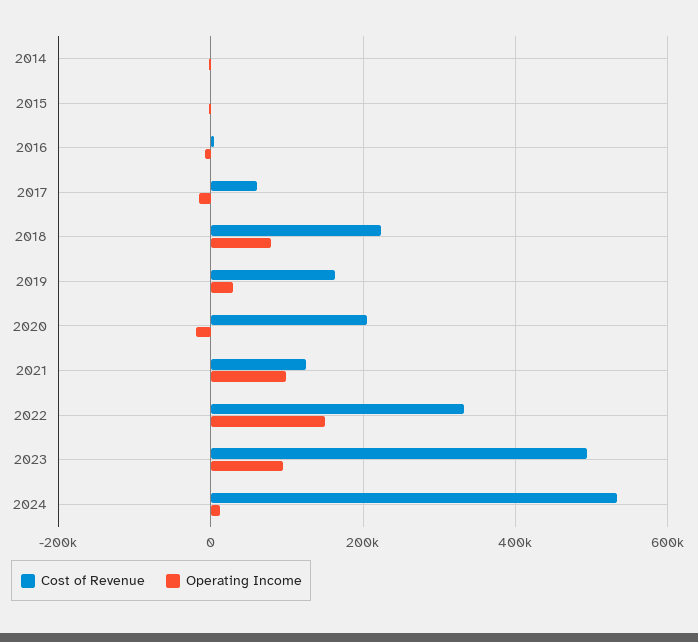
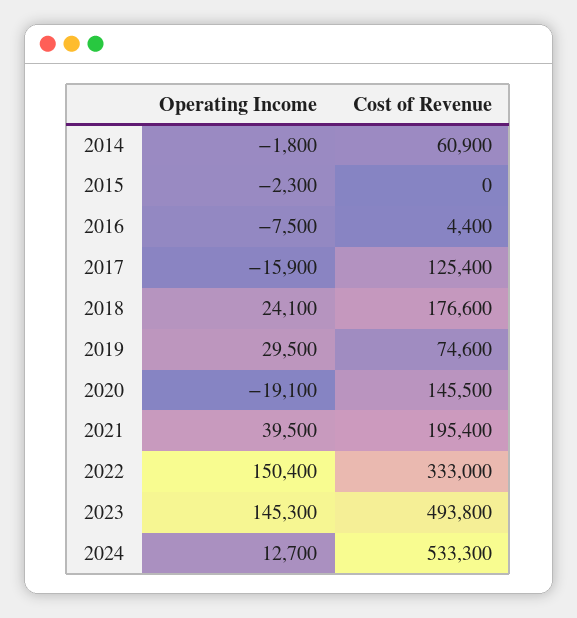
  {
    "Cost of Revenue": {
-     "2014": 0,
+     "2014": 60900,
      "2015": 0,
      "2016": 4400,
-     "2017": 60000,
+     "2017": 125400,
-     "2018": 220000,
+     "2018": 176600,
-     "2019": 160000,
+     "2019": 74600,
-     "2020": 200000,
+     "2020": 145500,
-     "2021": 120000,
+     "2021": 195400,
      "2022": 333000,
      "2023": 493800,
      "2024": 533300
    },
    "Operating Income": {
      "2014": -1800,
      "2015": -2300,
      "2016": -7500,
      "2017": -15900,
-     "2018": 80000,
+     "2018": 24100,
      "2019": 29500,
      "2020": -19100,
-     "2021": 100000,
+     "2021": 39500,
      "2022": 150400,
-     "2023": 100000,
+     "2023": 145300,
      "2024": 12700
    }
  }

